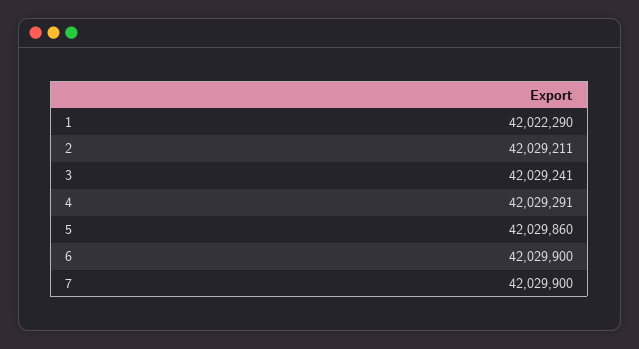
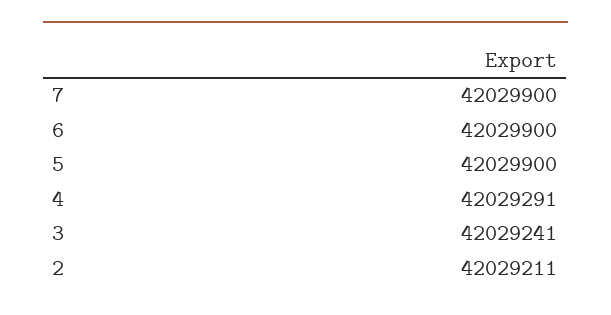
  {
-   "1": 42022290,
    "2": 42029211,
    "3": 42029241,
    "4": 42029291,
-   "5": 42029860,
+   "5": 42029900,
    "6": 42029900,
    "7": 42029900
  }

